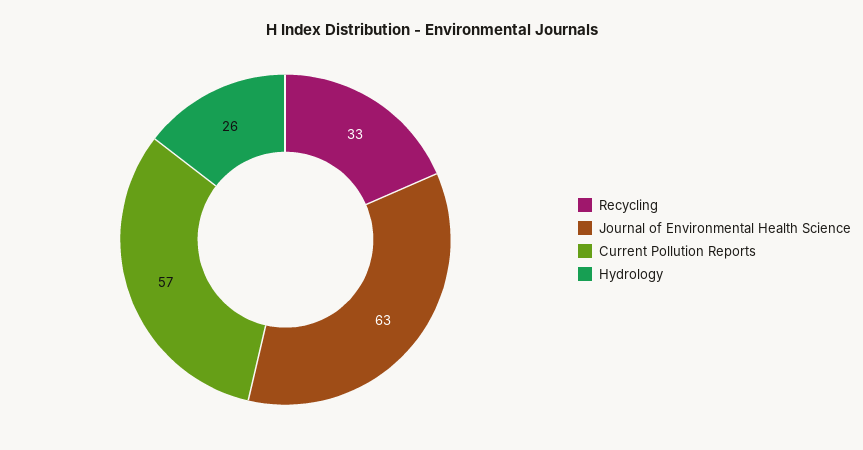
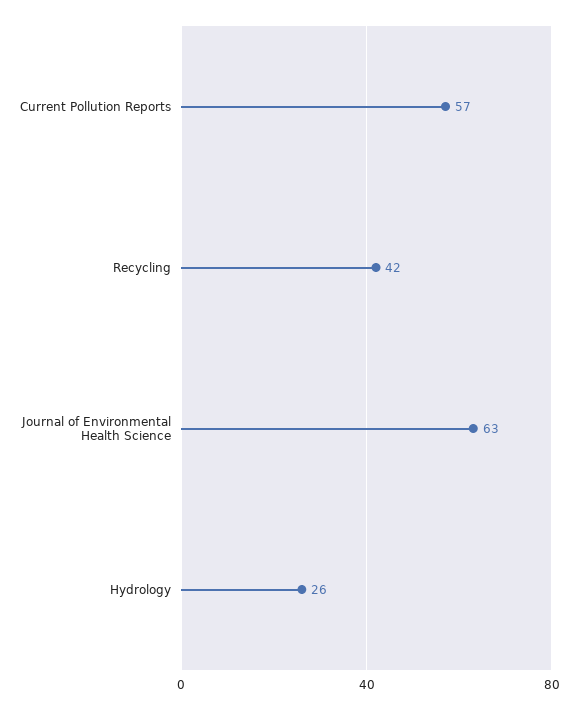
  {
-   "Recycling": 33,
+   "Recycling": 42,
    "Journal of Environmental Health Science": 63,
    "Current Pollution Reports": 57,
    "Hydrology": 26
  }

